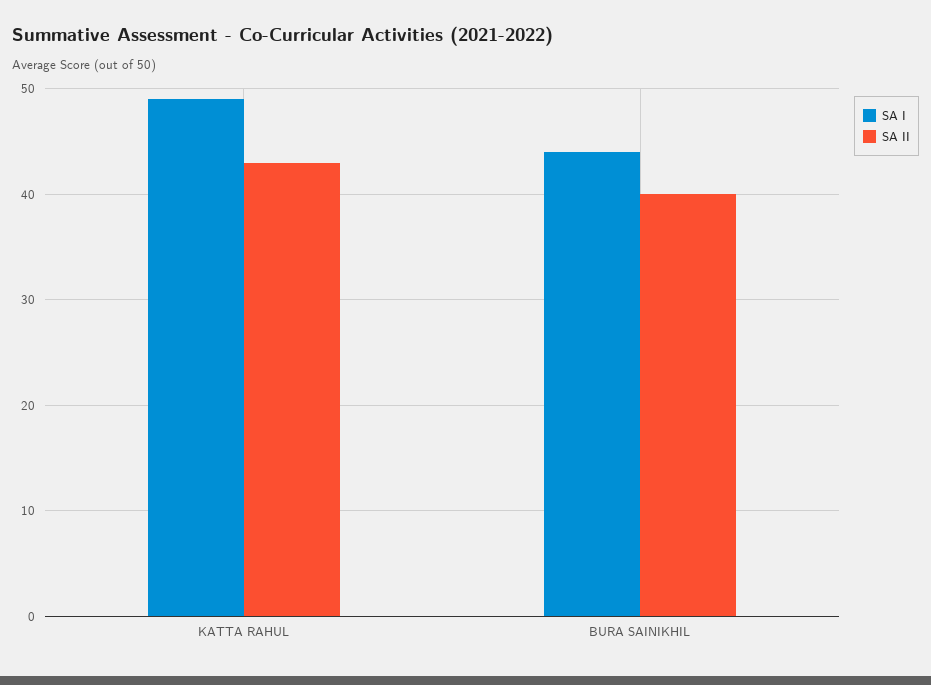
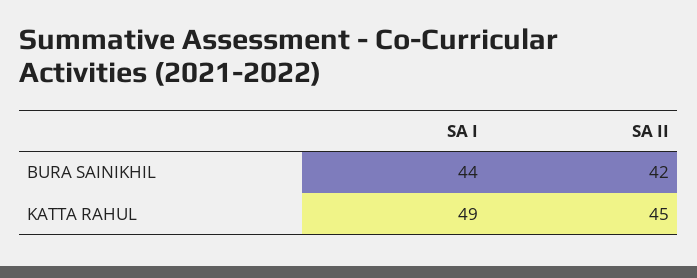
  {
    "SA I": {
      "KATTA RAHUL": 49,
      "BURA SAINIKHIL": 44
    },
    "SA II": {
-     "KATTA RAHUL": 43,
+     "KATTA RAHUL": 45,
-     "BURA SAINIKHIL": 40
+     "BURA SAINIKHIL": 42
    }
  }

